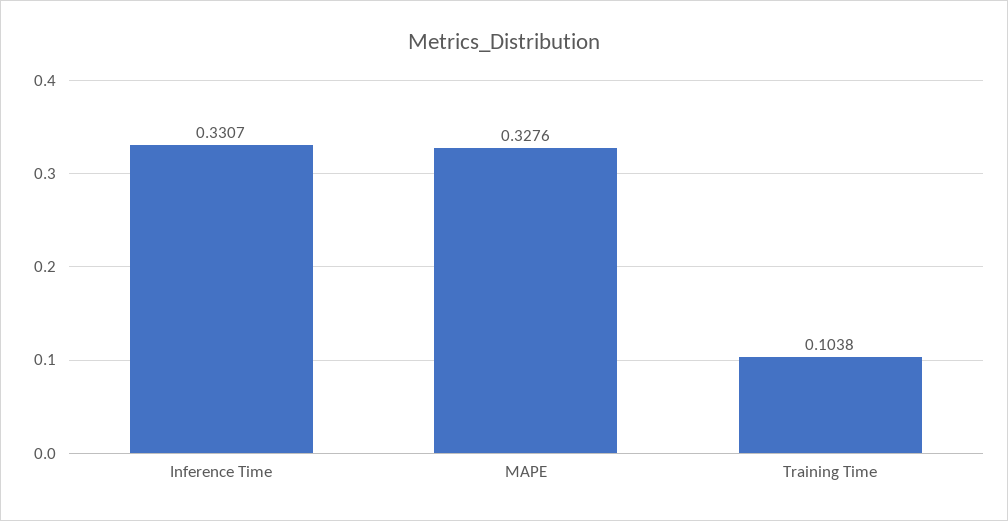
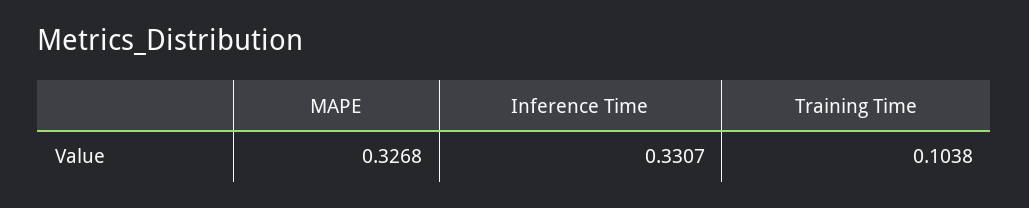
  {
    "Inference Time": 0.3307,
-   "MAPE": 0.3276,
+   "MAPE": 0.3268,
    "Training Time": 0.1038
  }

